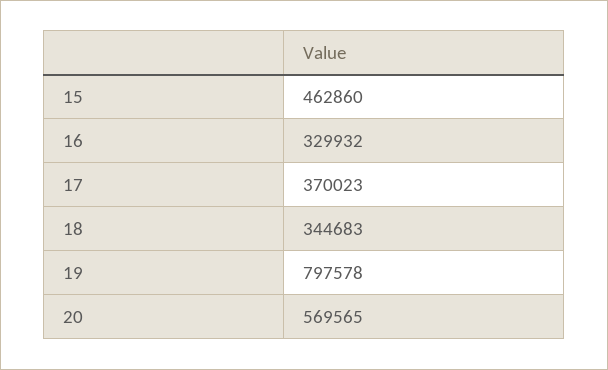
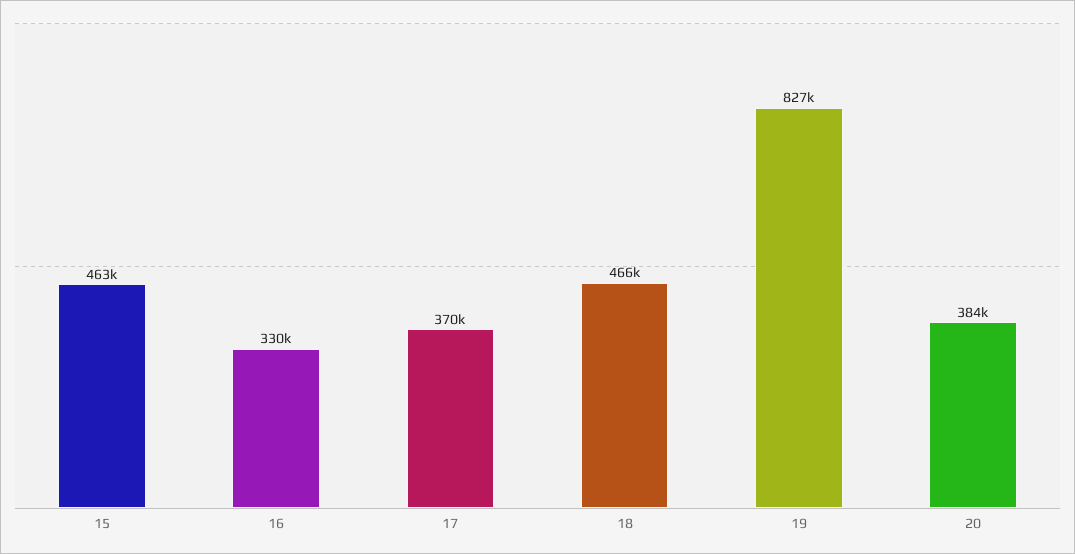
  {
    "15": 462860,
    "16": 329932,
    "17": 370023,
-   "18": 344683,
+   "18": 466000,
-   "19": 797578,
+   "19": 827000,
-   "20": 569565
+   "20": 384000
  }

